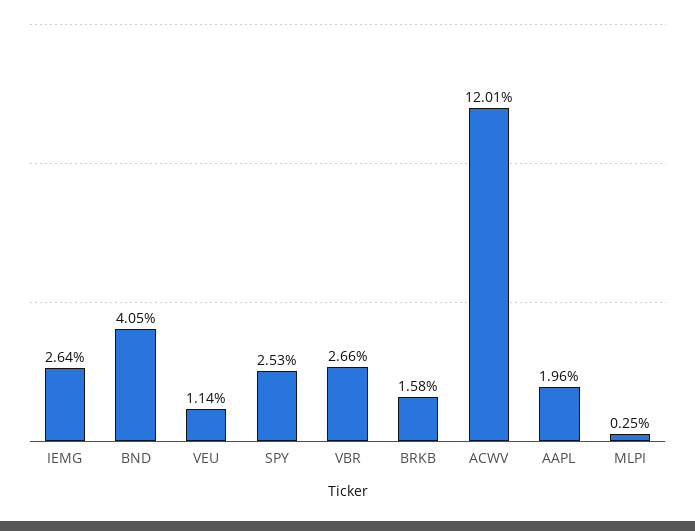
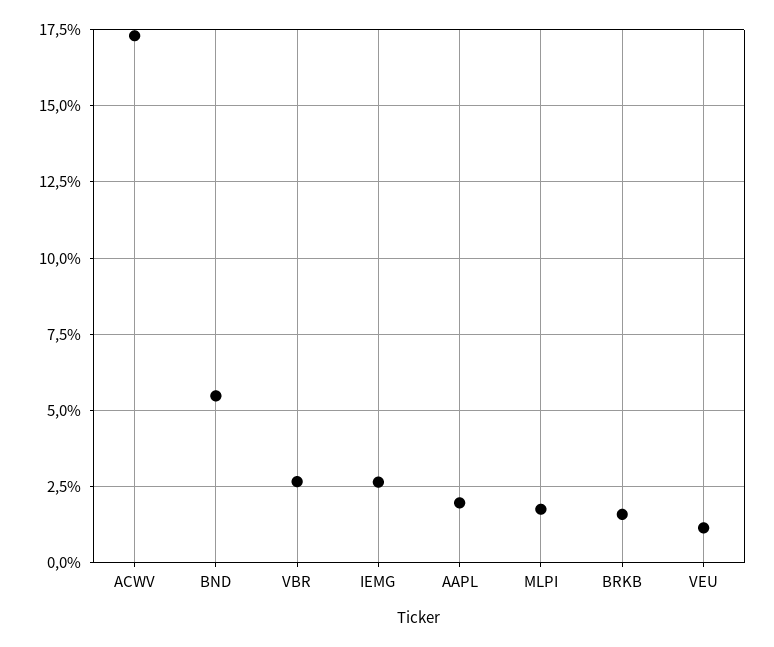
  {
    "IEMG": 2.64,
-   "BND": 4.05,
+   "BND": 5.5,
    "VEU": 1.14,
-   "SPY": 2.53,
    "VBR": 2.66,
    "BRKB": 1.58,
-   "ACWV": 12.01,
+   "ACWV": 17.25,
    "AAPL": 1.96,
-   "MLPI": 0.25
+   "MLPI": 1.75
  }

